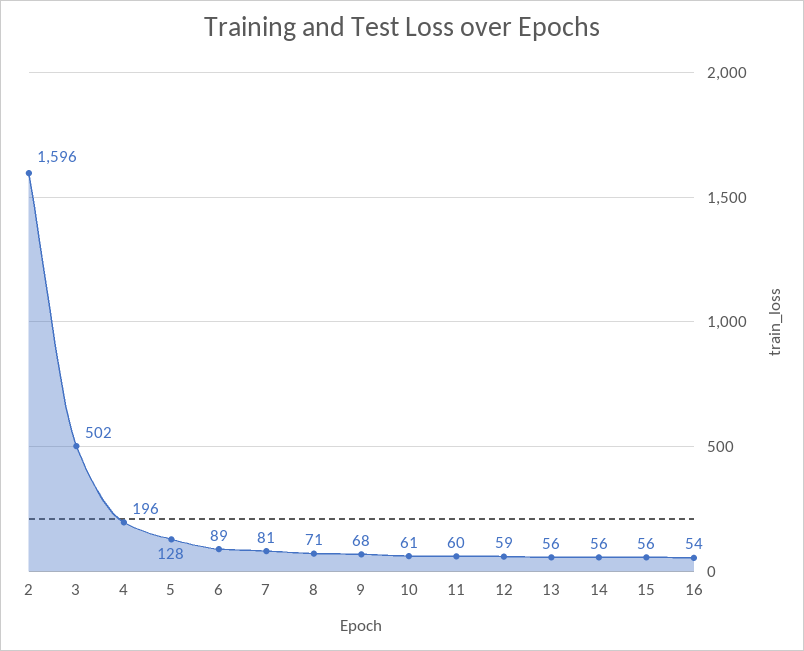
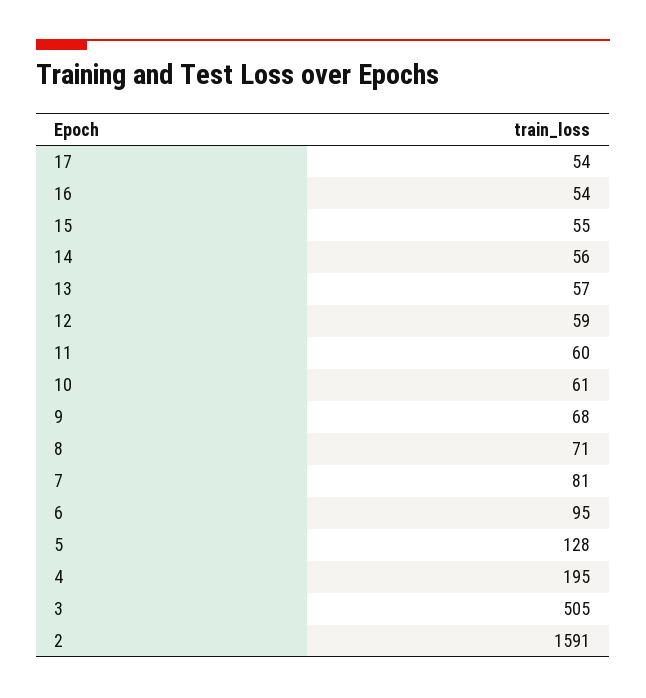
  {
-   "2": 1596,
+   "2": 1591,
-   "3": 502,
+   "3": 505,
-   "4": 196,
+   "4": 195,
    "5": 128,
-   "6": 89,
+   "6": 95,
    "7": 81,
    "8": 71,
    "9": 68,
    "10": 61,
    "11": 60,
    "12": 59,
-   "13": 56,
+   "13": 57,
    "14": 56,
-   "15": 56,
+   "15": 55,
-   "16": 54
+   "16": 54,
+   "17": 54
  }

